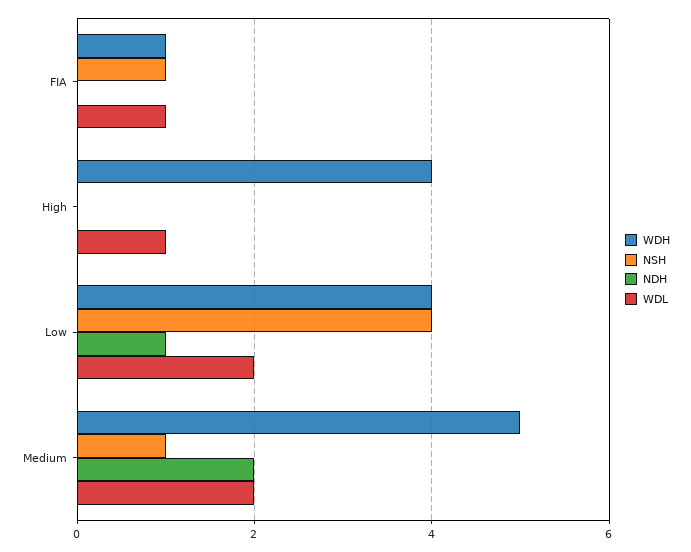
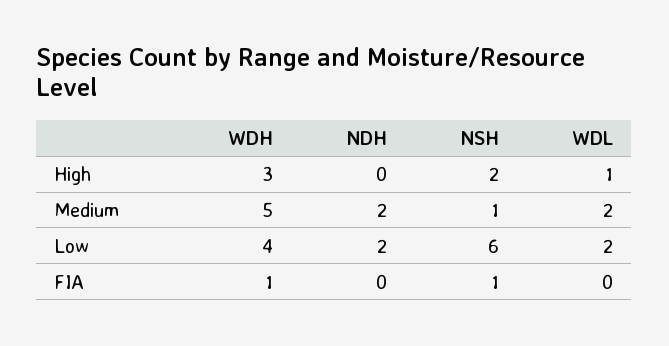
  {
    "WDH": {
      "FIA": 1,
-     "High": 4,
+     "High": 3,
      "Low": 4,
      "Medium": 5
    },
    "NSH": {
      "FIA": 1,
-     "High": 0,
+     "High": 2,
-     "Low": 4,
+     "Low": 6,
      "Medium": 1
    },
    "NDH": {
      "FIA": 0,
      "High": 0,
-     "Low": 1,
+     "Low": 2,
      "Medium": 2
    },
    "WDL": {
-     "FIA": 1,
+     "FIA": 0,
      "High": 1,
      "Low": 2,
      "Medium": 2
    }
  }

